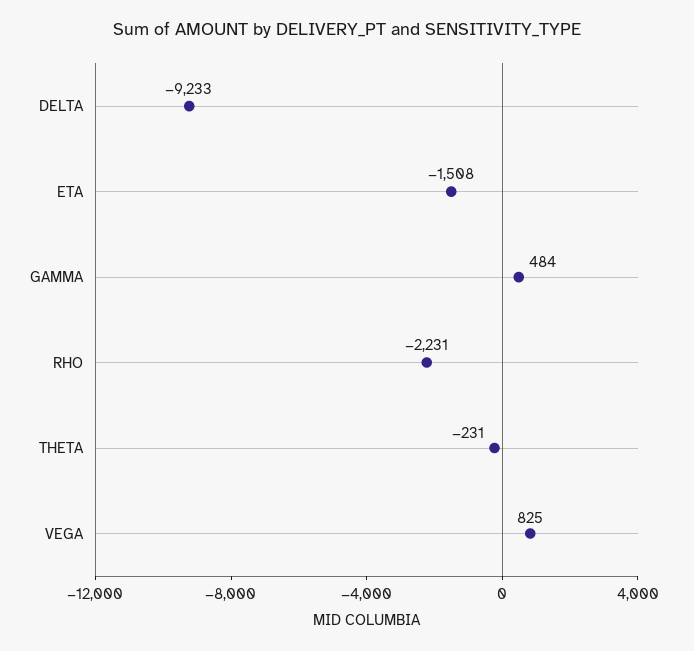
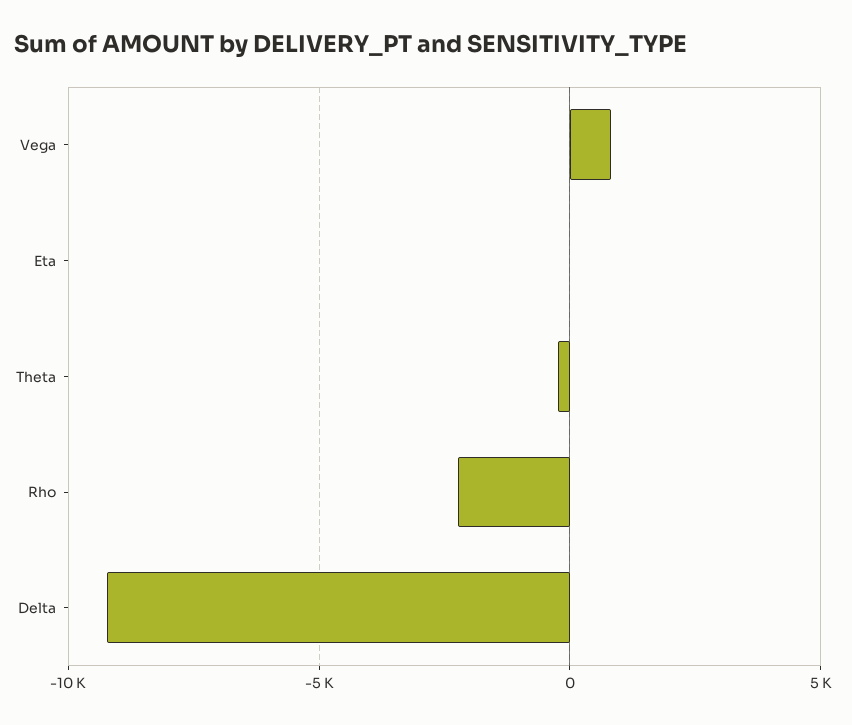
  {
    "DELTA": -9233,
-   "ETA": -1508,
+   "ETA": 0,
-   "GAMMA": 484,
    "RHO": -2231,
    "THETA": -231,
    "VEGA": 825
  }

